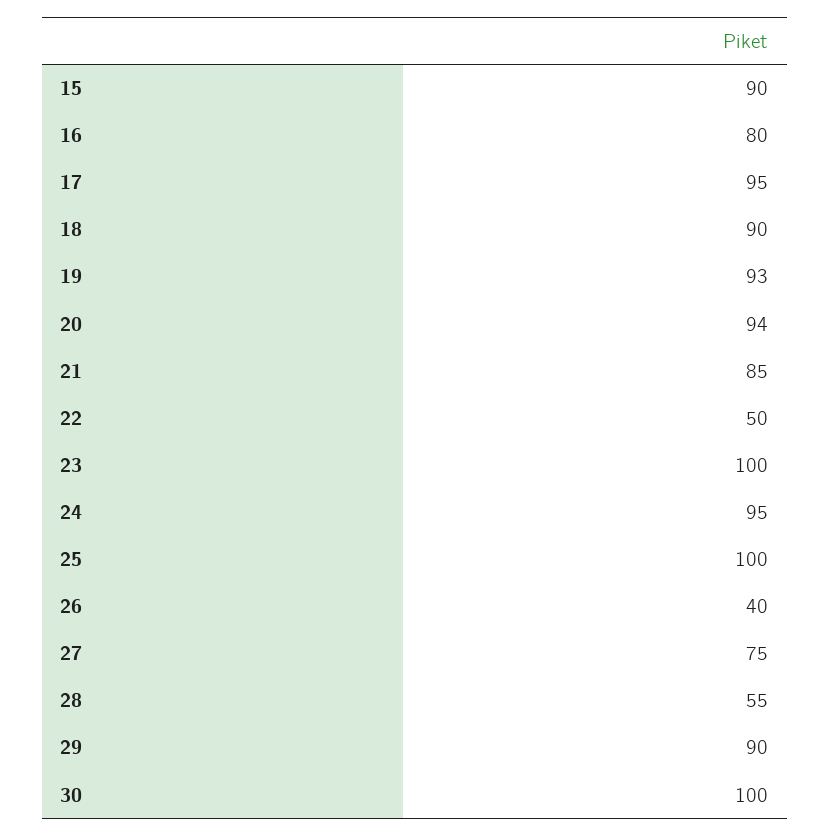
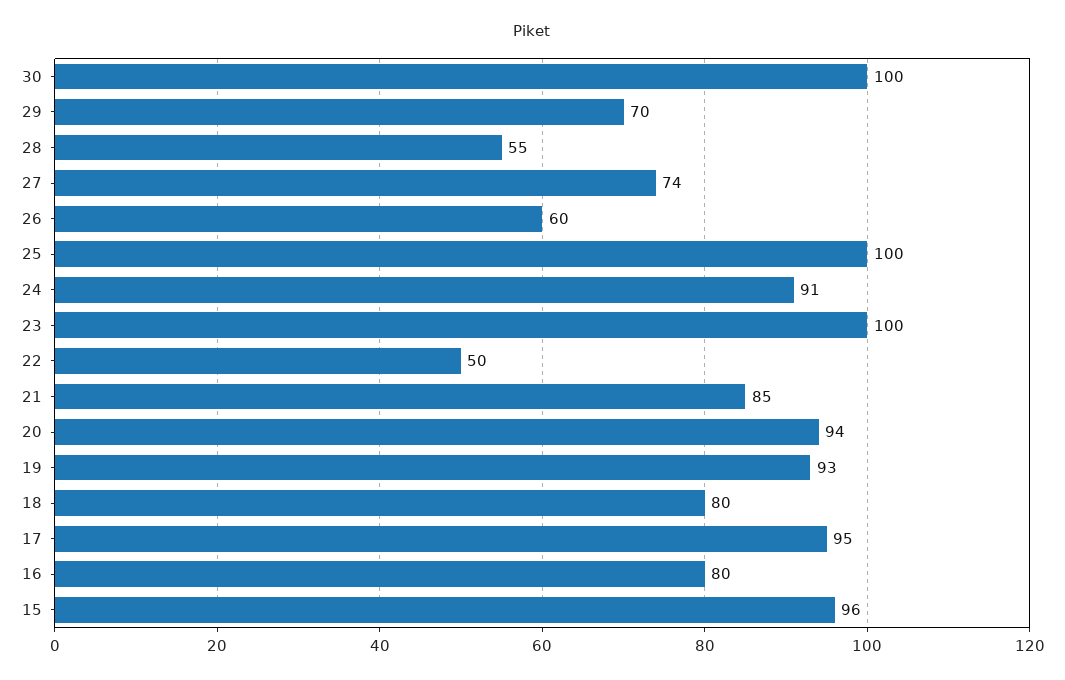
  {
-   "15": 90,
+   "15": 96,
    "16": 80,
    "17": 95,
-   "18": 90,
+   "18": 80,
    "19": 93,
    "20": 94,
    "21": 85,
    "22": 50,
    "23": 100,
-   "24": 95,
+   "24": 91,
    "25": 100,
-   "26": 40,
+   "26": 60,
-   "27": 75,
+   "27": 74,
    "28": 55,
-   "29": 90,
+   "29": 70,
    "30": 100
  }

